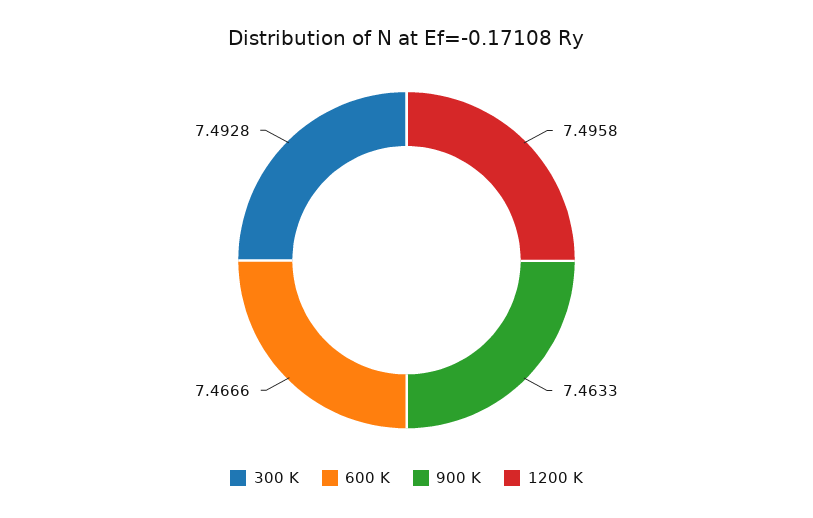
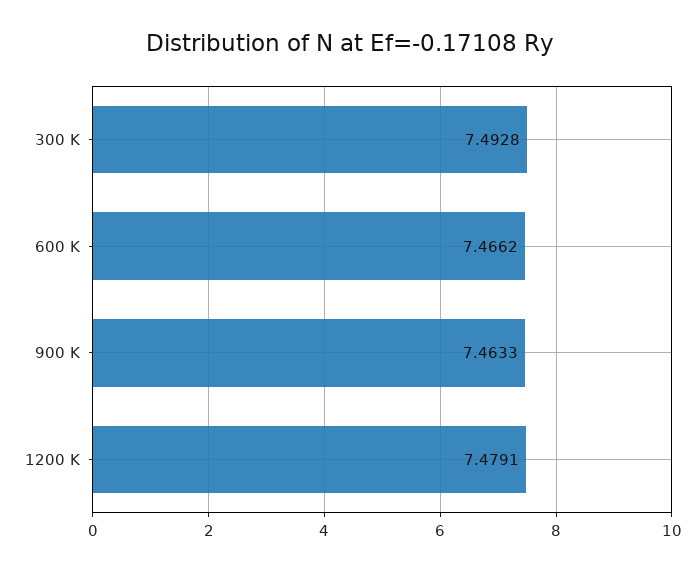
  {
    "300 K": 7.4928,
-   "600 K": 7.4666,
+   "600 K": 7.4662,
    "900 K": 7.4633,
-   "1200 K": 7.4958
+   "1200 K": 7.4791
  }

